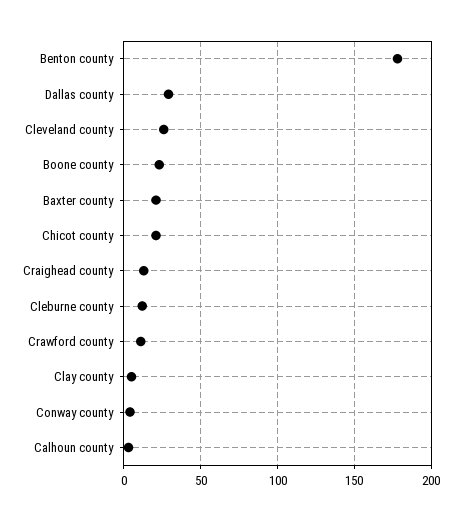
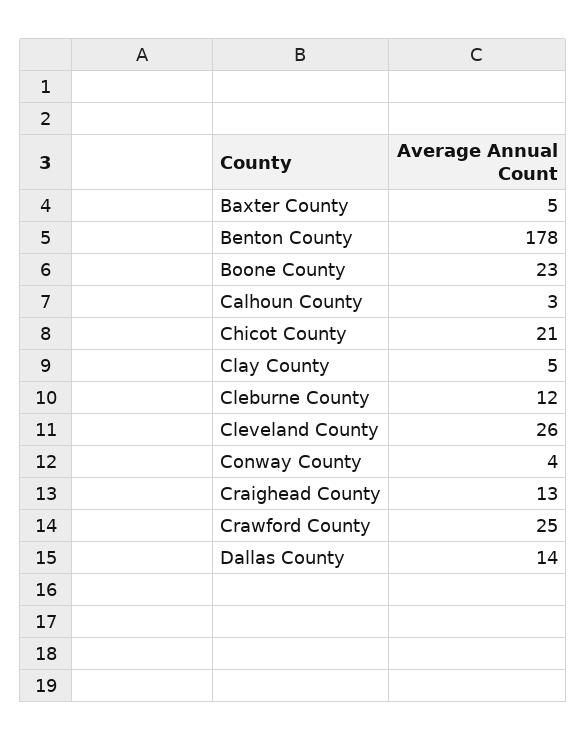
  {
    "Benton county": 178,
-   "Dallas county": 30,
+   "Dallas county": 14,
    "Cleveland county": 26,
    "Boone county": 23,
-   "Baxter county": 20,
+   "Baxter county": 5,
    "Chicot county": 21,
    "Craighead county": 13,
    "Cleburne county": 12,
-   "Crawford county": 10,
+   "Crawford county": 25,
    "Clay county": 5,
    "Conway county": 4,
    "Calhoun county": 3
  }

